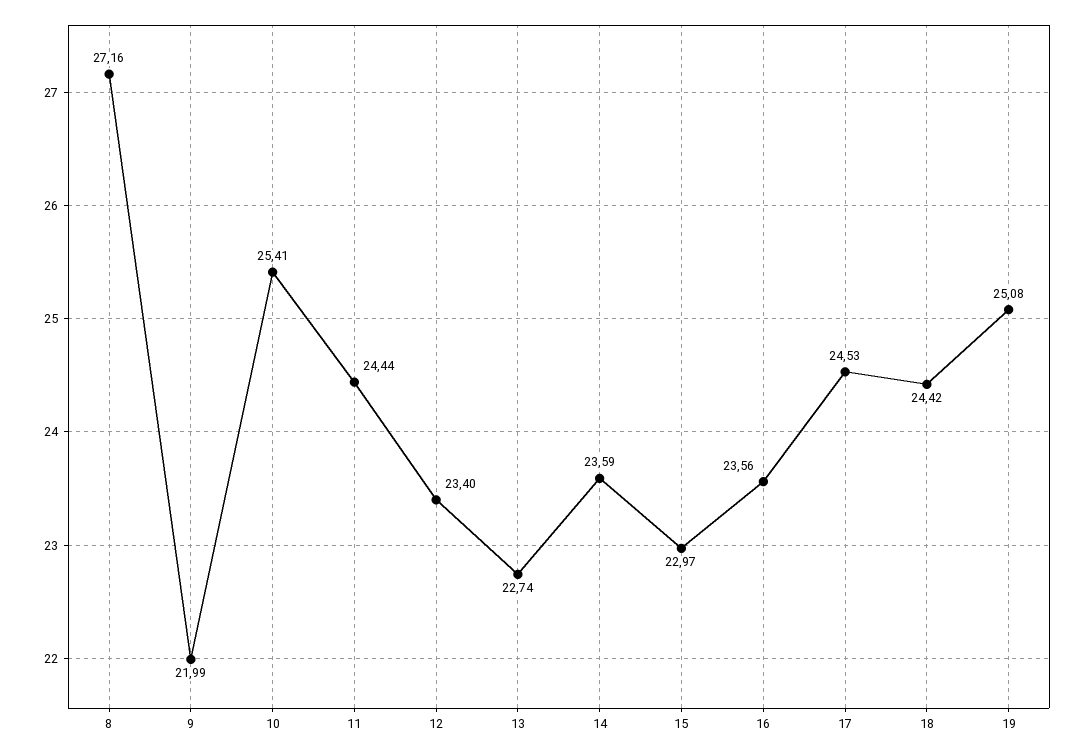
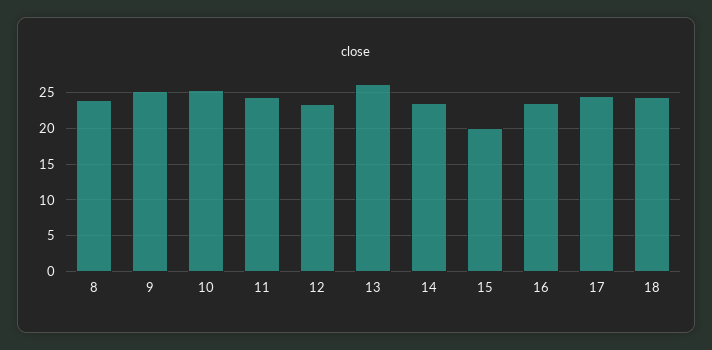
  {
-   "8": 27.16,
+   "8": 24,
-   "9": 21.99,
+   "9": 25,
    "10": 25.41,
    "11": 24.44,
    "12": 23.4,
-   "13": 22.74,
+   "13": 26,
    "14": 23.59,
-   "15": 22.97,
+   "15": 20,
    "16": 23.56,
    "17": 24.53,
-   "18": 24.42,
+   "18": 24.42
-   "19": 25.08
  }

